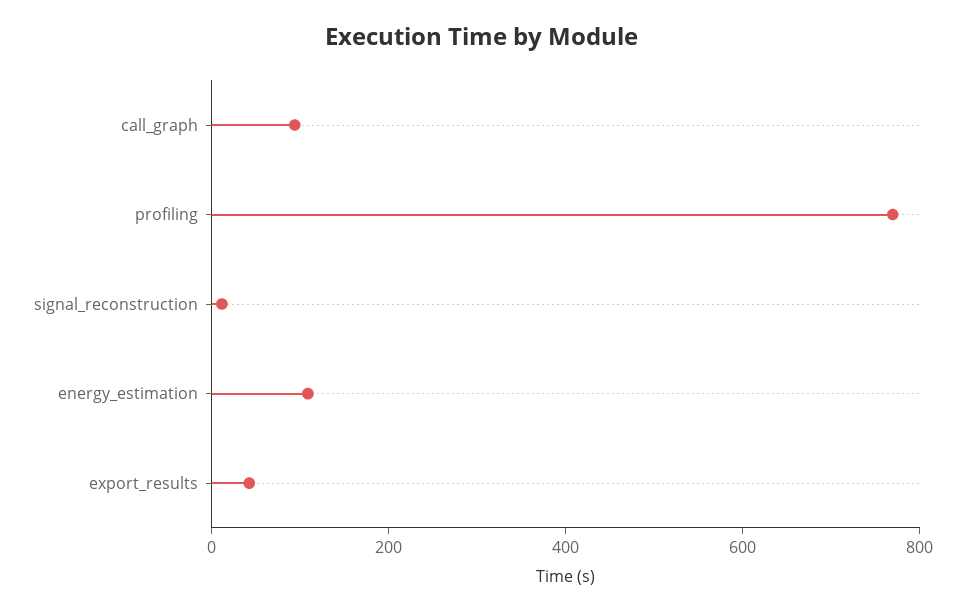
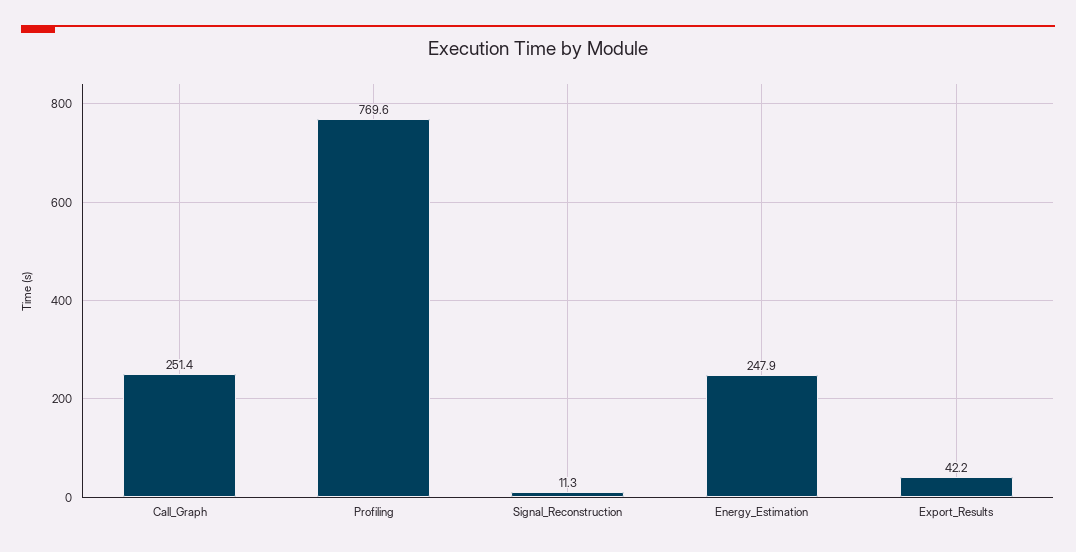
  {
-   "call_graph": 100,
+   "call_graph": 251.4,
    "profiling": 769.6,
    "signal_reconstruction": 11.3,
-   "energy_estimation": 100,
+   "energy_estimation": 247.9,
    "export_results": 42.2
  }

